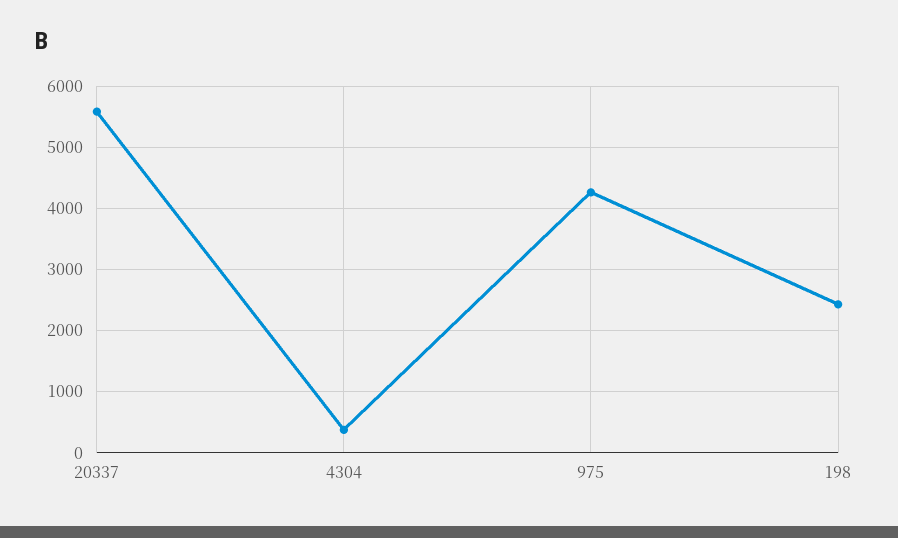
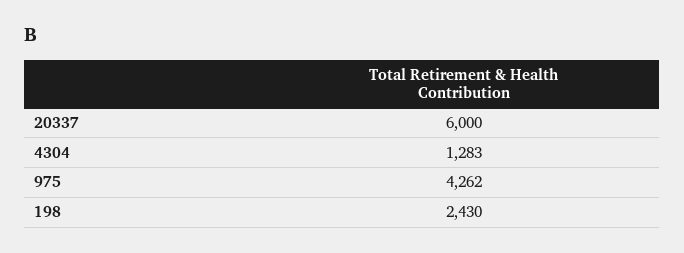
  {
-   "20337": 5600,
+   "20337": 6000,
-   "4304": 400,
+   "4304": 1283,
    "975": 4262,
    "198": 2430
  }

